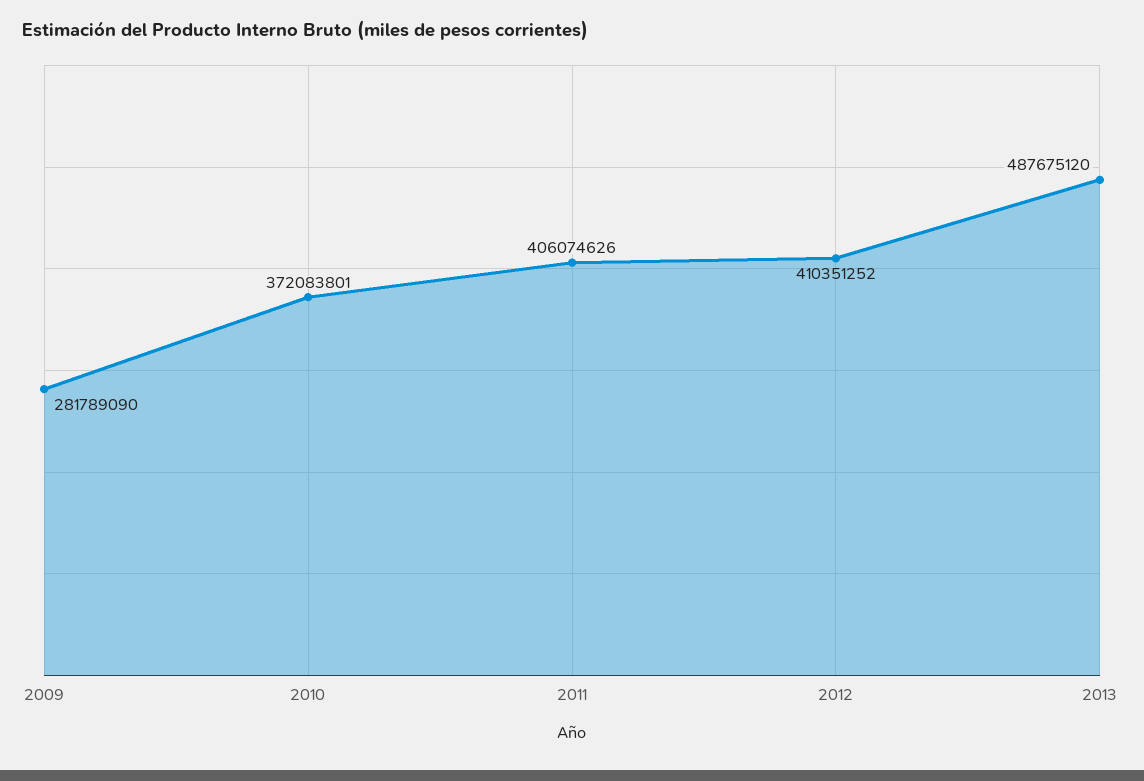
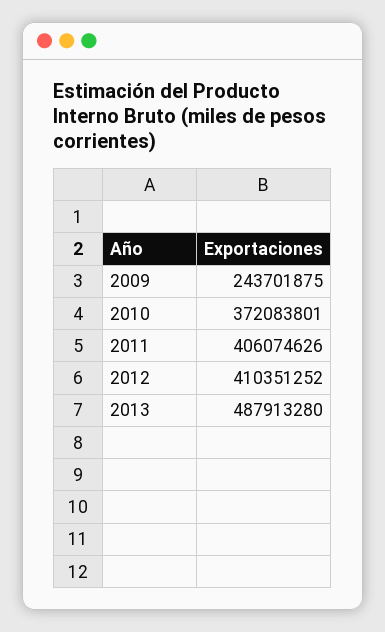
  {
-   "2009": 281789090,
+   "2009": 243701875,
    "2010": 372083801,
    "2011": 406074626,
    "2012": 410351252,
-   "2013": 487675120
+   "2013": 487913280
  }

